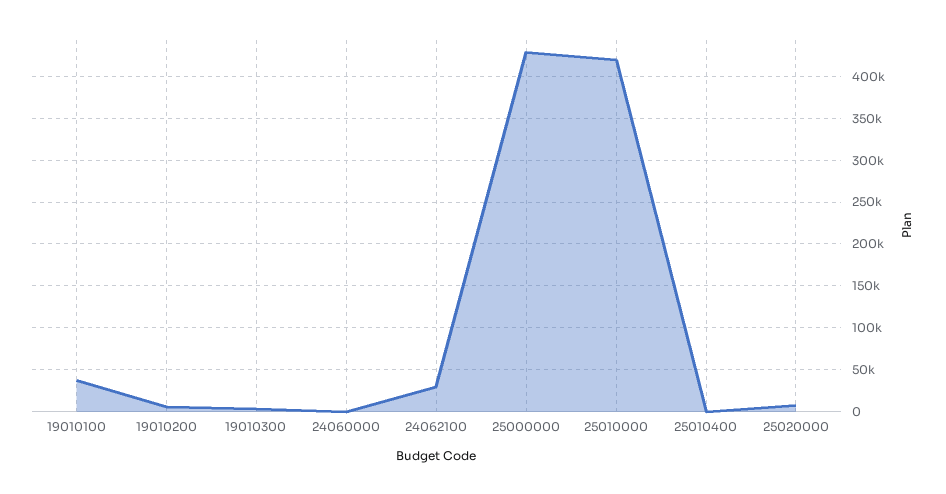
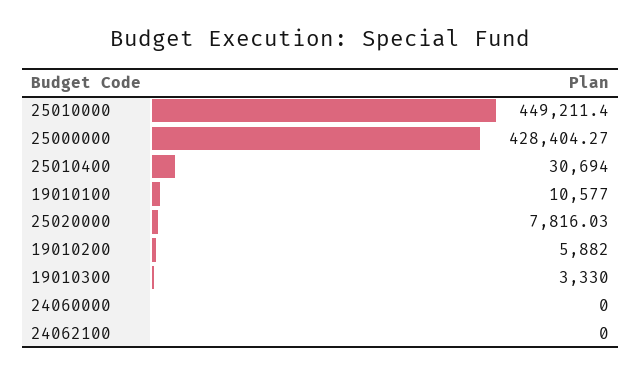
  {
-   "19010100": 40000,
+   "19010100": 10577,
    "19010200": 5882,
    "19010300": 3330,
    "24060000": 0,
-   "24062100": 30000,
+   "24062100": 0,
    "25000000": 428404.27,
-   "25010000": 420000,
+   "25010000": 449211.4,
-   "25010400": 0,
+   "25010400": 30694,
    "25020000": 7816.03
  }

